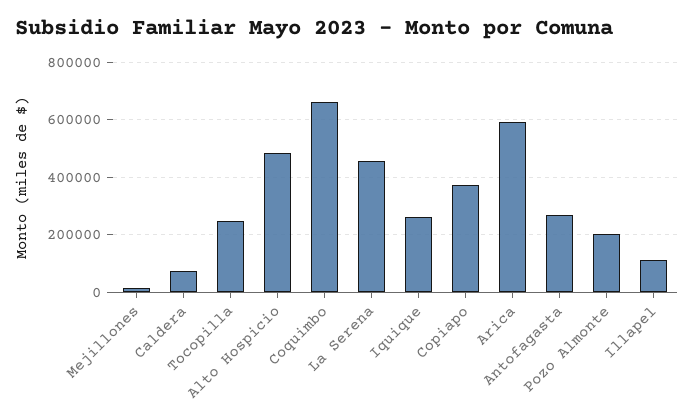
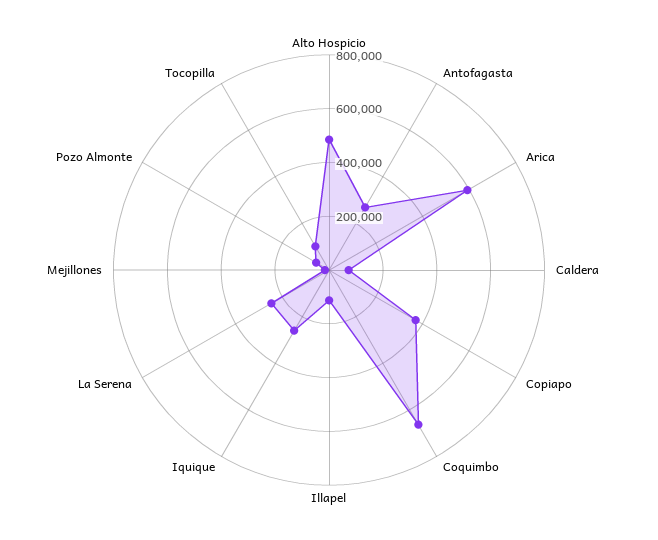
  {
    "Mejillones": 25000,
    "Caldera": 75000,
-   "Tocopilla": 250000,
+   "Tocopilla": 100000,
    "Alto Hospicio": 475000,
    "Coquimbo": 675000,
-   "La Serena": 450000,
+   "La Serena": 250000,
    "Iquique": 250000,
    "Copiapo": 375000,
    "Arica": 600000,
    "Antofagasta": 275000,
-   "Pozo Almonte": 200000,
+   "Pozo Almonte": 50000,
    "Illapel": 125000
  }

